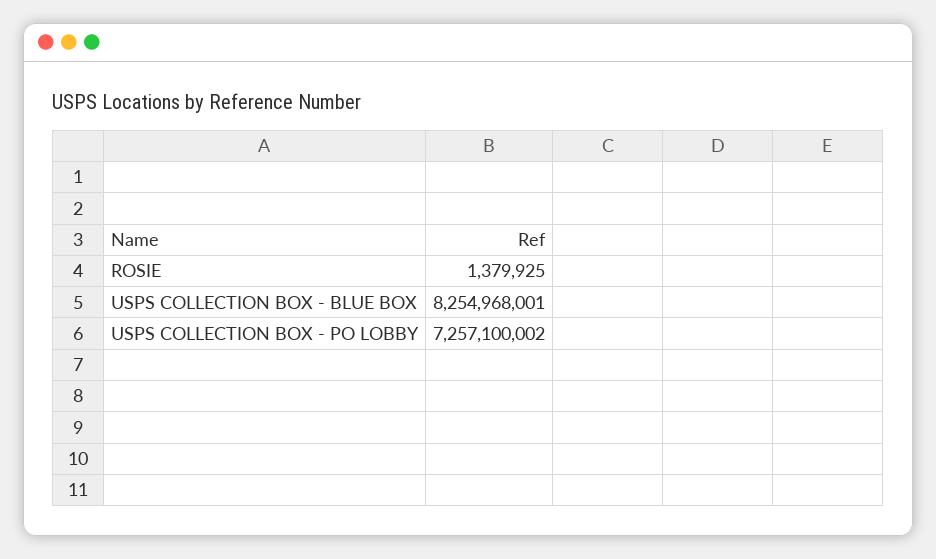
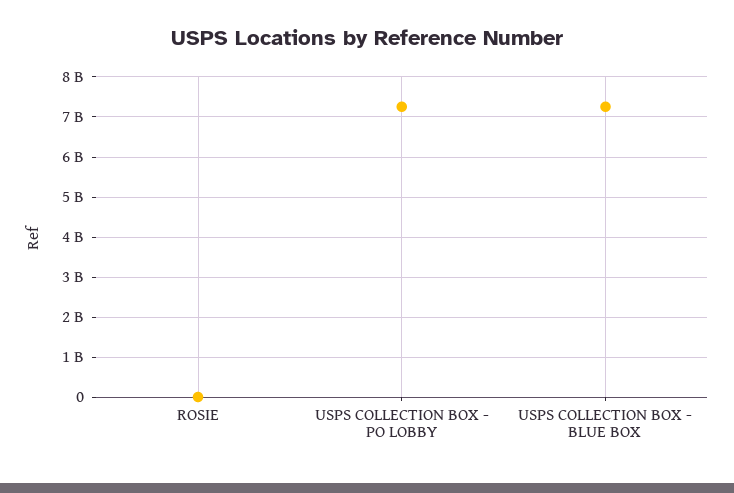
  {
    "ROSIE": 1379925,
-   "USPS COLLECTION BOX - BLUE BOX": 8254968001,
+   "USPS COLLECTION BOX - BLUE BOX": 7200000000,
    "USPS COLLECTION BOX - PO LOBBY": 7257100002
  }

